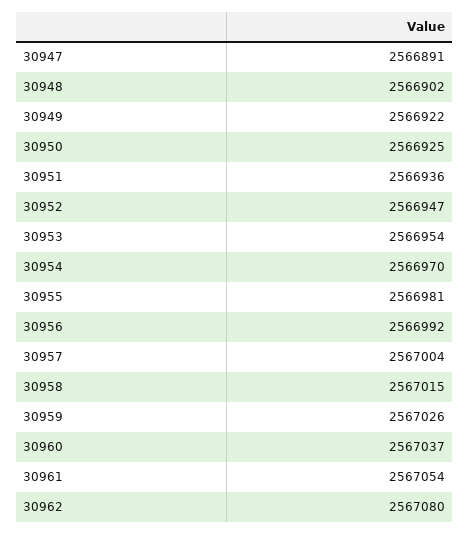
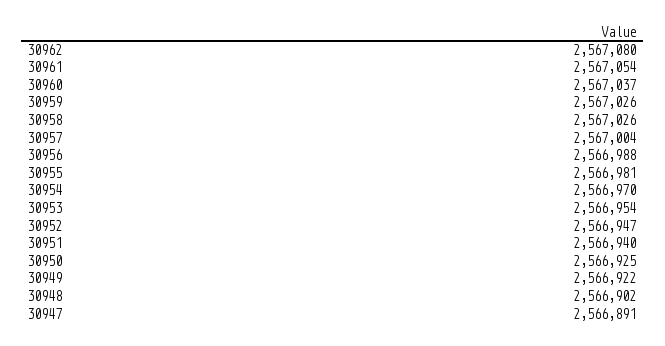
  {
    "30947": 2566891,
    "30948": 2566902,
    "30949": 2566922,
    "30950": 2566925,
-   "30951": 2566936,
+   "30951": 2566940,
    "30952": 2566947,
    "30953": 2566954,
    "30954": 2566970,
    "30955": 2566981,
-   "30956": 2566992,
+   "30956": 2566988,
    "30957": 2567004,
-   "30958": 2567015,
+   "30958": 2567026,
    "30959": 2567026,
    "30960": 2567037,
    "30961": 2567054,
    "30962": 2567080
  }

